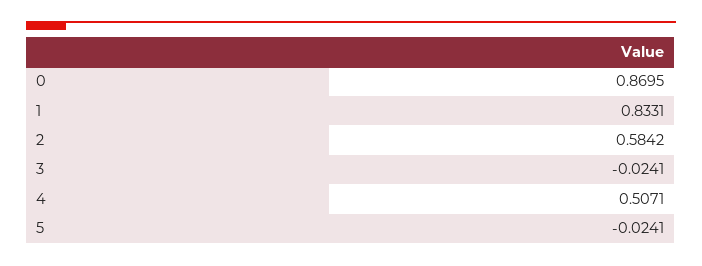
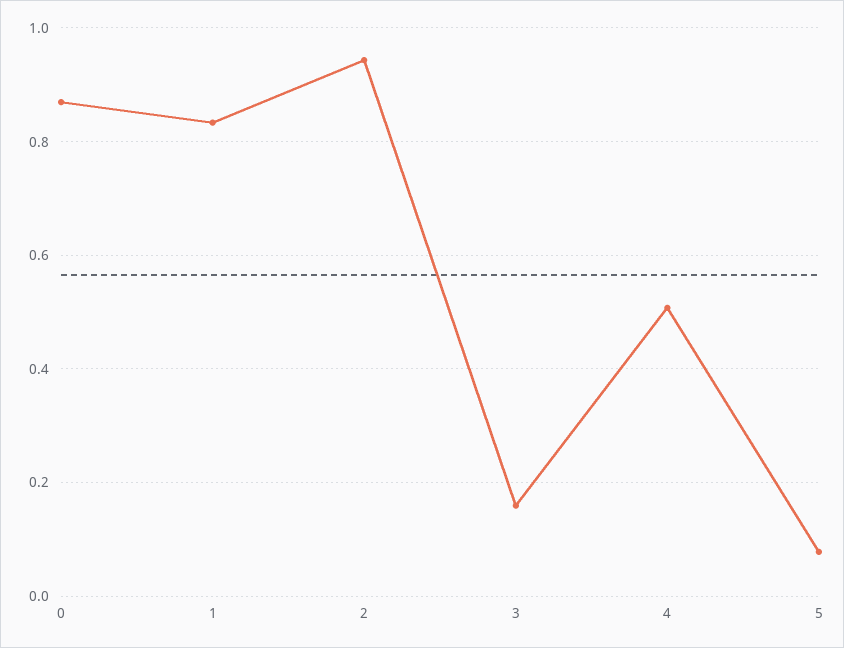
  {
    "0": 0.8695,
    "1": 0.8331,
-   "2": 0.5842,
+   "2": 0.94,
-   "3": -0.0241,
+   "3": 0.16,
    "4": 0.5071,
-   "5": -0.0241
+   "5": 0.08
  }

